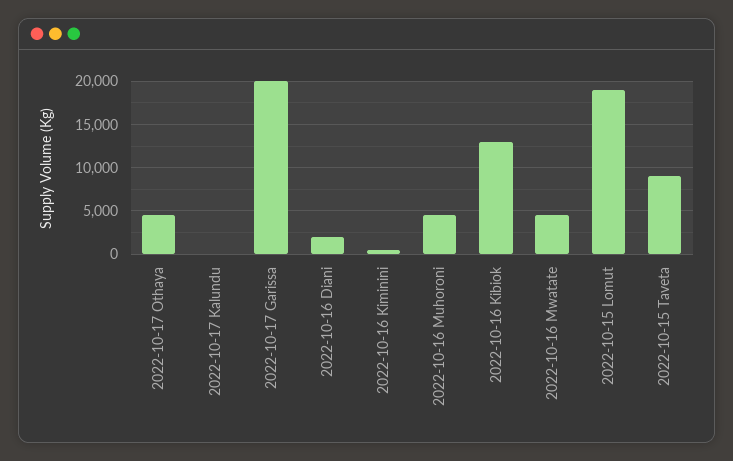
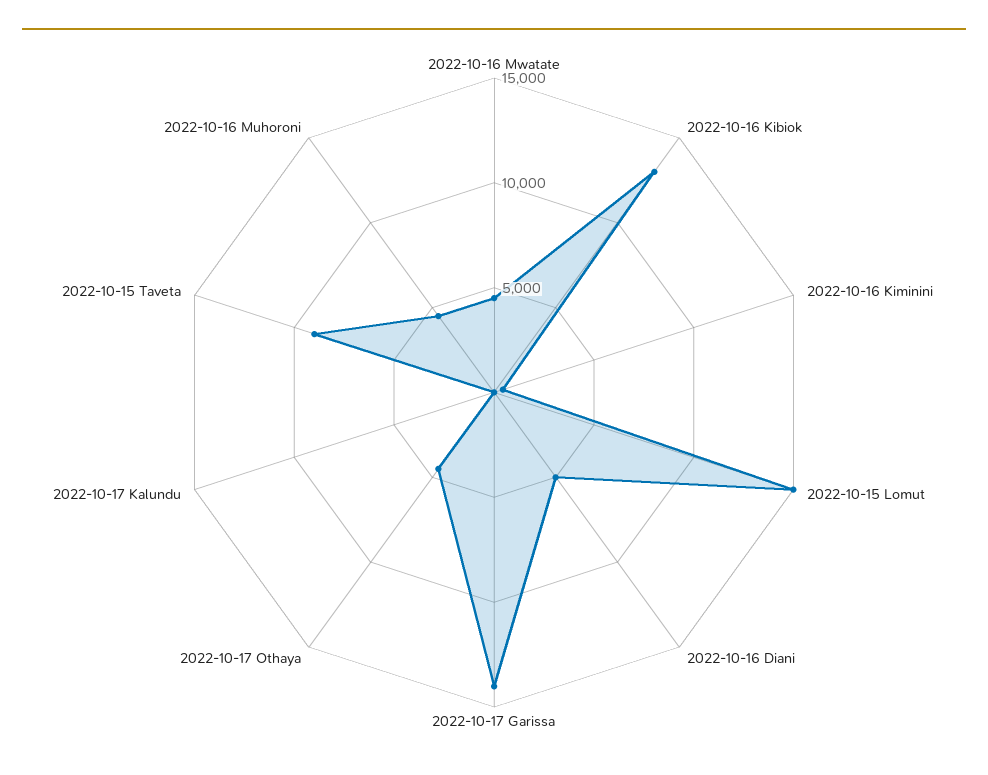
  {
    "2022-10-17 Othaya": 5000,
    "2022-10-17 Kalundu": 0,
-   "2022-10-17 Garissa": 20000,
+   "2022-10-17 Garissa": 14000,
-   "2022-10-16 Diani": 2000,
+   "2022-10-16 Diani": 5000,
    "2022-10-16 Kiminini": 0,
    "2022-10-16 Muhoroni": 5000,
    "2022-10-16 Kibiok": 13000,
    "2022-10-16 Mwatate": 5000,
-   "2022-10-15 Lomut": 19000,
+   "2022-10-15 Lomut": 15000,
    "2022-10-15 Taveta": 9000
  }

